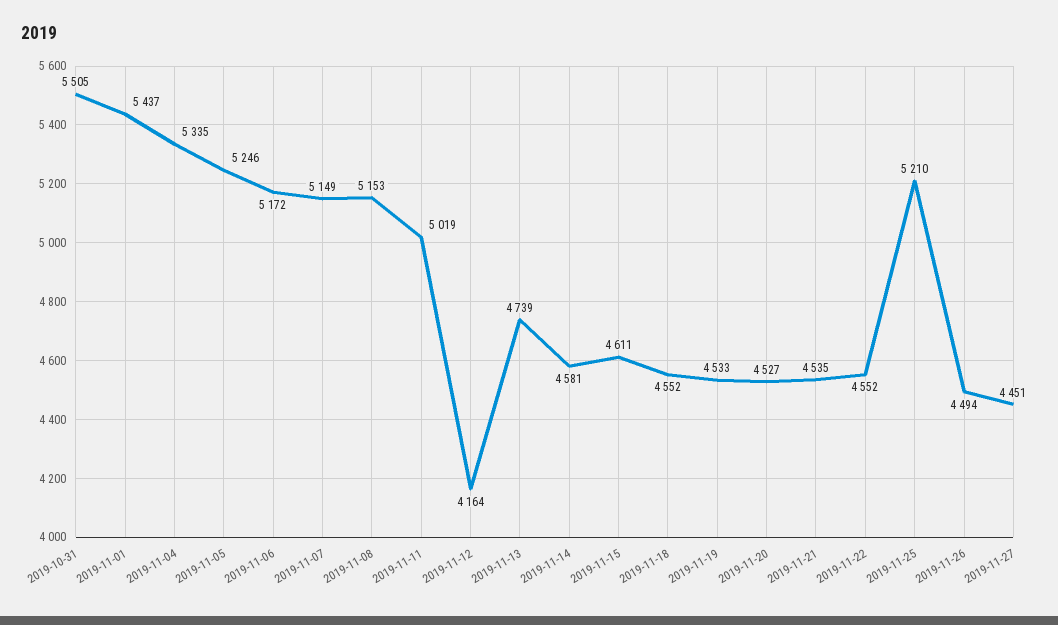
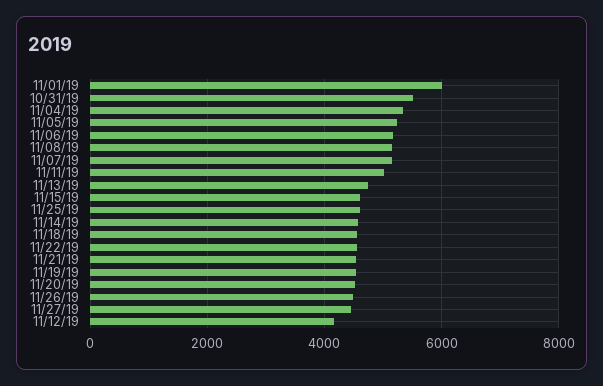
  {
    "2019-10-31": 5505,
-   "2019-11-01": 5437,
+   "2019-11-01": 6000,
    "2019-11-04": 5335,
    "2019-11-05": 5246,
    "2019-11-06": 5172,
    "2019-11-07": 5149,
    "2019-11-08": 5153,
    "2019-11-11": 5019,
    "2019-11-12": 4164,
    "2019-11-13": 4739,
    "2019-11-14": 4581,
    "2019-11-15": 4611,
    "2019-11-18": 4552,
    "2019-11-19": 4533,
    "2019-11-20": 4527,
    "2019-11-21": 4535,
    "2019-11-22": 4552,
-   "2019-11-25": 5210,
+   "2019-11-25": 4600,
    "2019-11-26": 4494,
    "2019-11-27": 4451
  }

